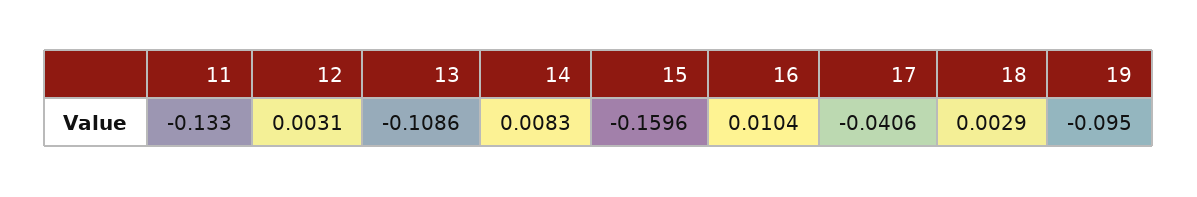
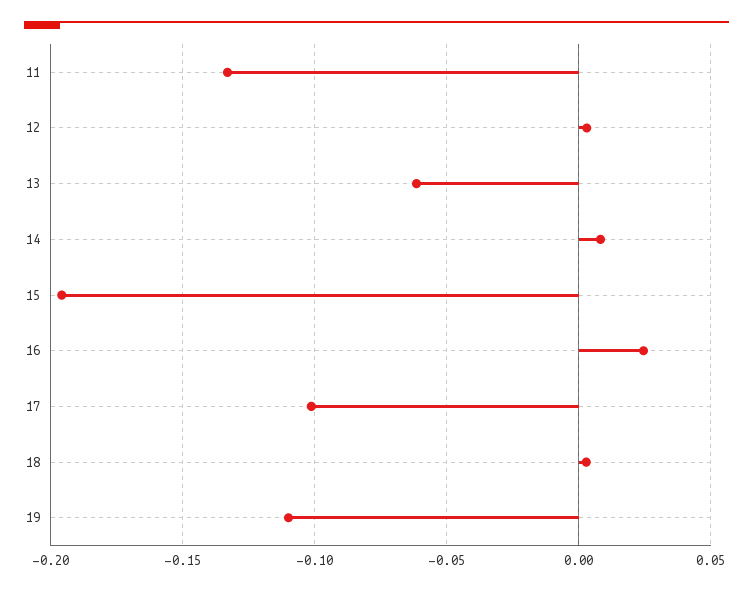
  {
    "11": -0.133,
    "12": 0.0031,
-   "13": -0.1086,
+   "13": -0.06,
    "14": 0.0083,
-   "15": -0.1596,
+   "15": -0.195,
-   "16": 0.0104,
+   "16": 0.025,
-   "17": -0.0406,
+   "17": -0.1,
    "18": 0.0029,
-   "19": -0.095
+   "19": -0.11
  }

